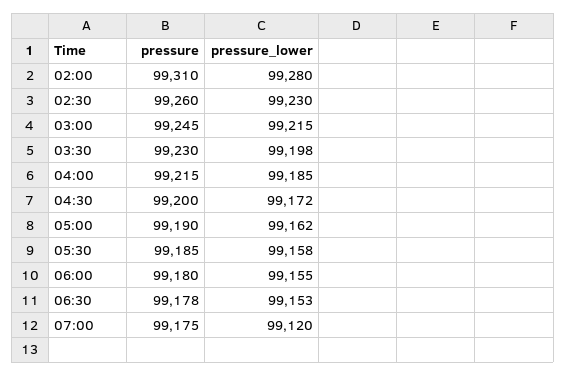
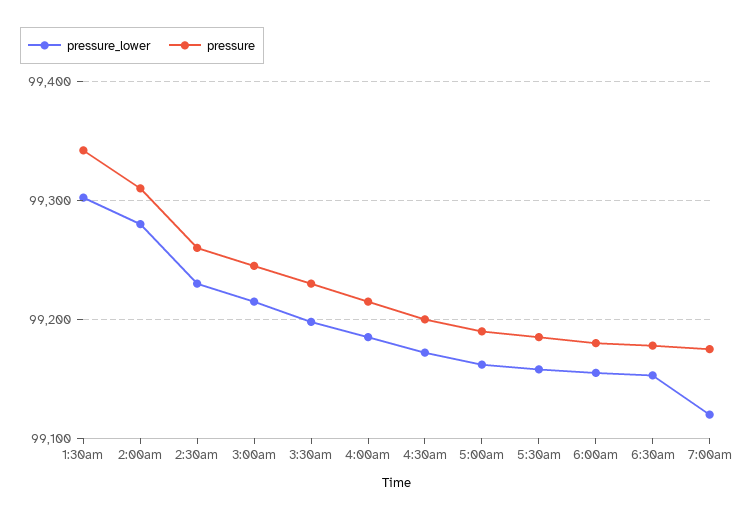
  {
    "pressure": {
      "02:00": 99310,
      "02:30": 99260,
      "03:00": 99245,
      "03:30": 99230,
      "04:00": 99215,
      "04:30": 99200,
      "05:00": 99190,
      "05:30": 99185,
      "06:00": 99180,
      "06:30": 99178,
-     "07:00": 99175
+     "07:00": 99175,
+     "1:30am": 99340
    },
    "pressure_lower": {
      "02:00": 99280,
      "02:30": 99230,
      "03:00": 99215,
      "03:30": 99198,
      "04:00": 99185,
      "04:30": 99172,
      "05:00": 99162,
      "05:30": 99158,
      "06:00": 99155,
      "06:30": 99153,
-     "07:00": 99120
+     "07:00": 99120,
+     "1:30am": 99300
    }
  }

